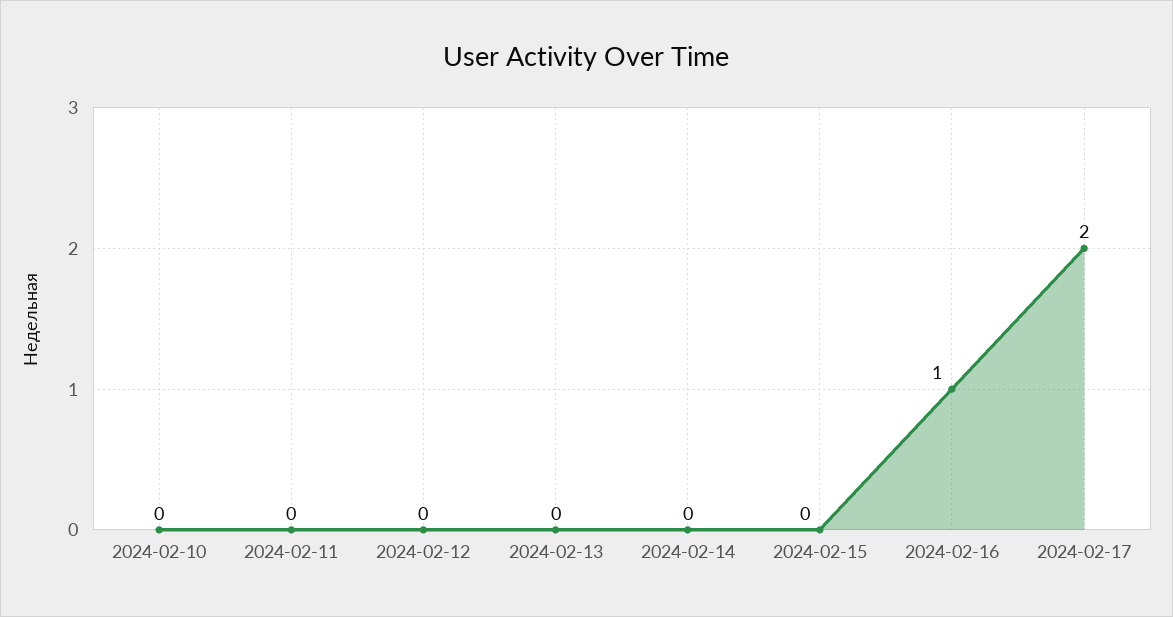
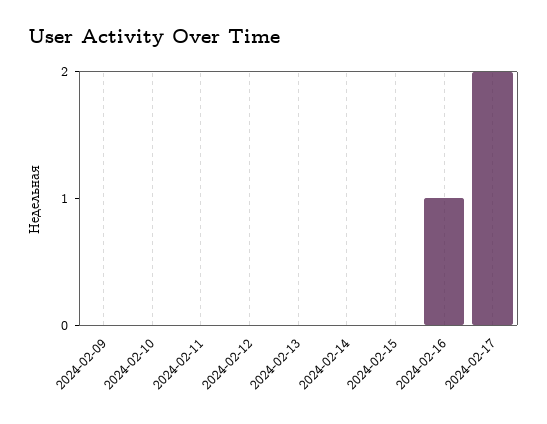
  {
    "2024-02-10": 0,
    "2024-02-11": 0,
    "2024-02-12": 0,
    "2024-02-13": 0,
    "2024-02-14": 0,
    "2024-02-15": 0,
    "2024-02-16": 1,
-   "2024-02-17": 2
+   "2024-02-17": 2,
+   "2024-02-09": 0
  }

